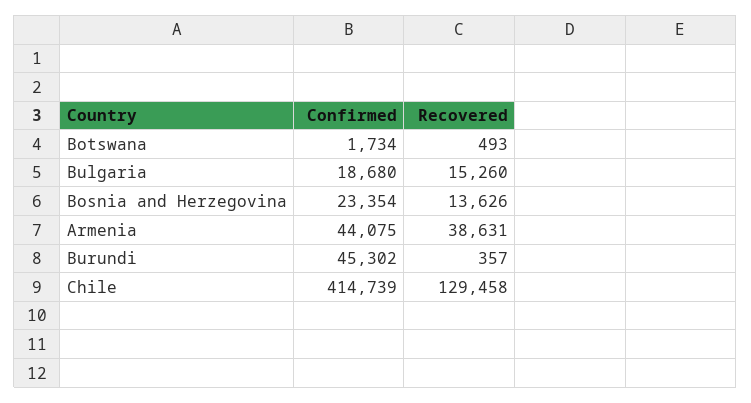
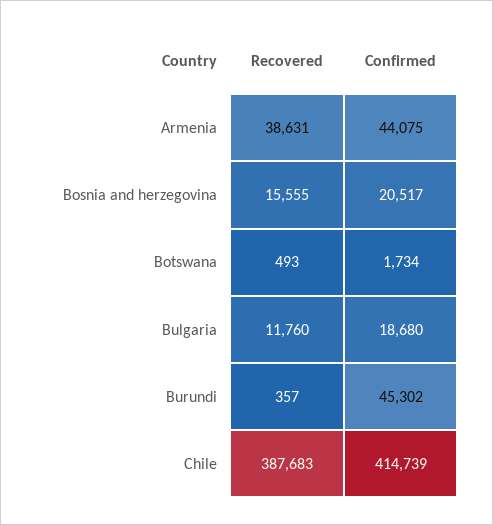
  {
    "Confirmed": {
      "Botswana": 1734,
      "Bulgaria": 18680,
-     "Bosnia and Herzegovina": 23354,
+     "Bosnia and Herzegovina": 20517,
      "Armenia": 44075,
      "Burundi": 45302,
      "Chile": 414739
    },
    "Recovered": {
      "Botswana": 493,
-     "Bulgaria": 15260,
+     "Bulgaria": 11760,
-     "Bosnia and Herzegovina": 13626,
+     "Bosnia and Herzegovina": 15555,
      "Armenia": 38631,
      "Burundi": 357,
-     "Chile": 129458
+     "Chile": 387683
    }
  }

